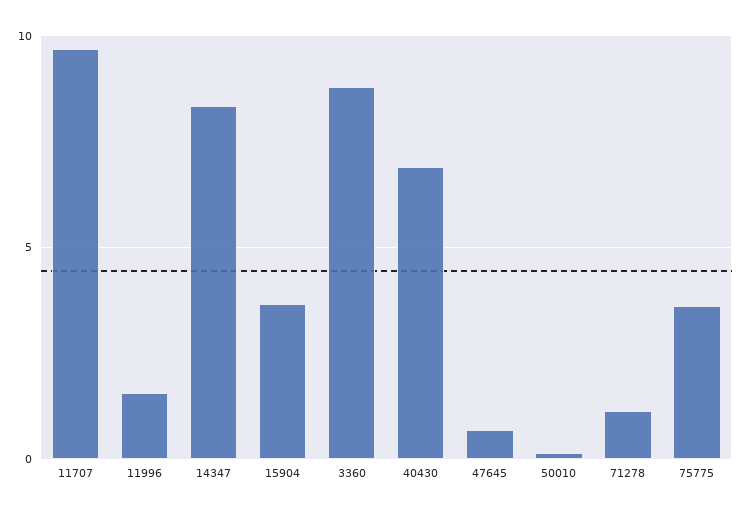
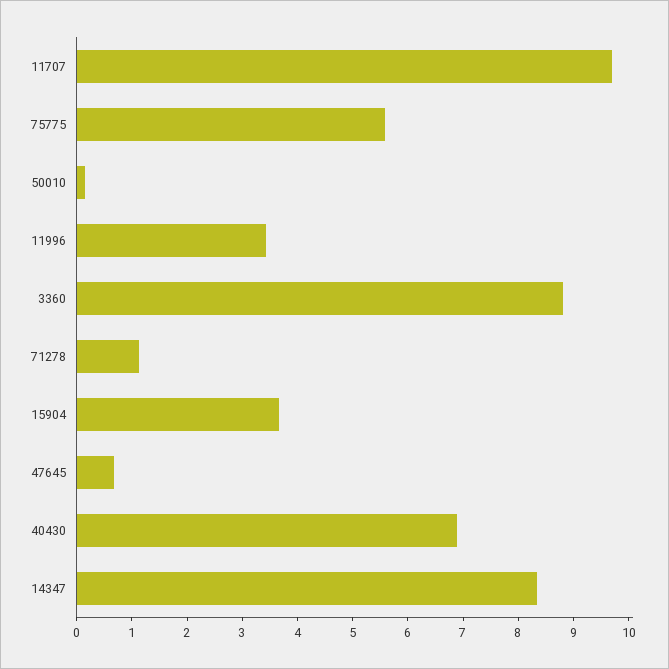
  {
    "11707": 9.6,
-   "11996": 1.5,
+   "11996": 3.4,
    "14347": 8.4,
    "15904": 3.6,
    "3360": 8.8,
    "40430": 6.8,
    "47645": 0.6,
    "50010": 0.2,
    "71278": 1.2,
-   "75775": 3.5
+   "75775": 5.6
  }

